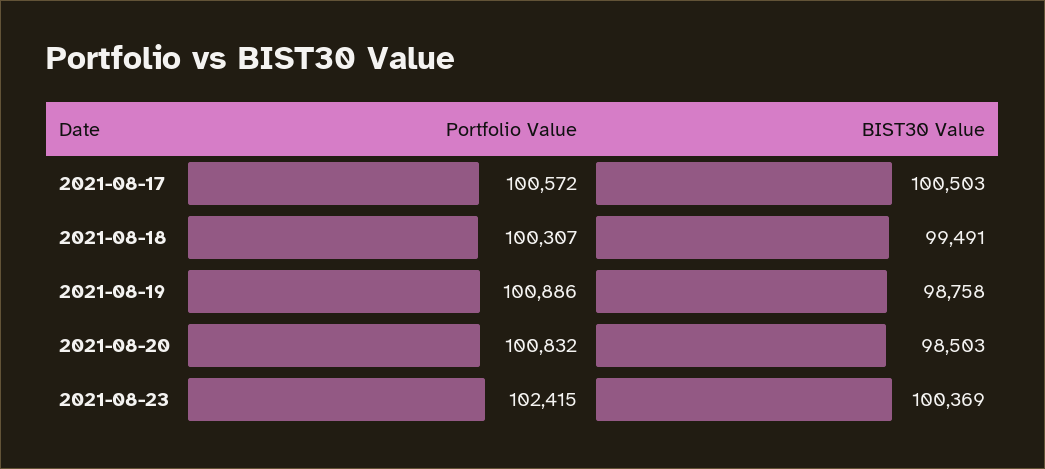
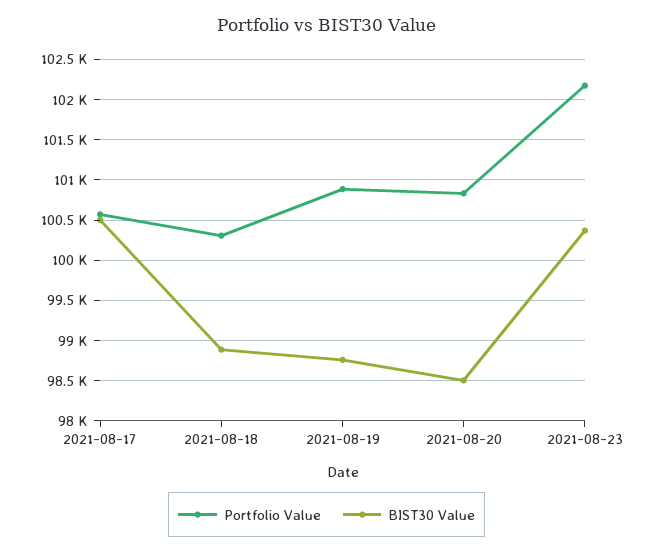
  {
    "Portfolio Value": {
      "2021-08-17": 100572,
      "2021-08-18": 100307,
      "2021-08-19": 100886,
      "2021-08-20": 100832,
-     "2021-08-23": 102415
+     "2021-08-23": 102200
    },
    "BIST30 Value": {
      "2021-08-17": 100503,
-     "2021-08-18": 99491,
+     "2021-08-18": 98900,
      "2021-08-19": 98758,
      "2021-08-20": 98503,
      "2021-08-23": 100369
    }
  }

